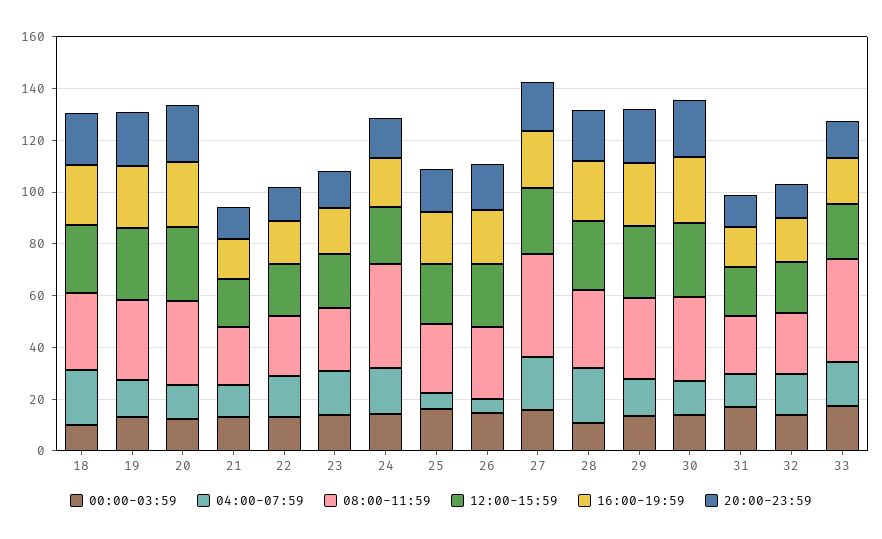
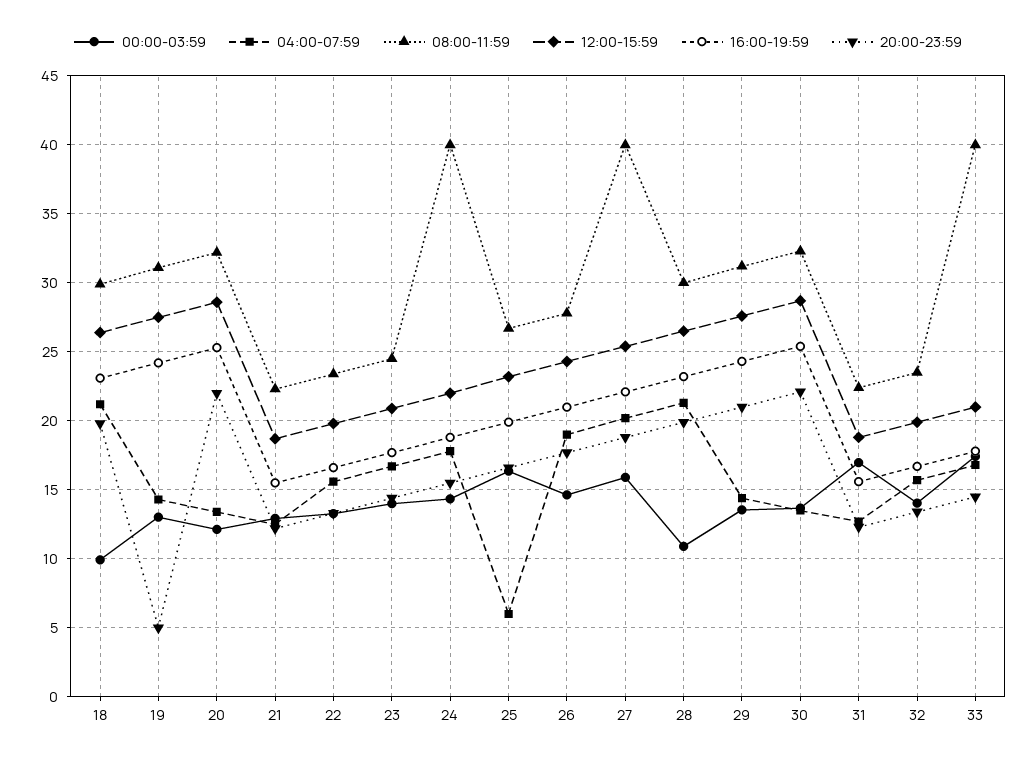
  {
    "00:00-03:59": {
      "18": 10,
      "19": 13,
      "20": 12,
      "21": 13,
      "22": 13.5,
      "23": 14,
      "24": 14.5,
      "25": 16.5,
      "26": 14.5,
      "27": 16,
      "28": 11,
      "29": 13.5,
      "30": 13.5,
      "31": 17,
      "32": 14,
      "33": 17.5
    },
    "04:00-07:59": {
      "18": 21,
      "19": 14.5,
      "20": 13.5,
      "21": 12.5,
      "22": 15.5,
      "23": 16.5,
      "24": 18,
      "25": 6,
-     "26": 5,
+     "26": 19,
      "27": 20,
      "28": 21.5,
      "29": 14.5,
      "30": 13.5,
      "31": 12.5,
      "32": 15.5,
      "33": 17
    },
    "08:00-11:59": {
      "18": 30,
      "19": 31,
      "20": 32,
      "21": 22.5,
      "22": 23.5,
      "23": 24.5,
      "24": 40,
      "25": 26.5,
      "26": 28,
      "27": 40,
      "28": 30,
      "29": 31,
      "30": 32.5,
      "31": 22.5,
      "32": 23.5,
      "33": 40
    },
    "12:00-15:59": {
      "18": 26.5,
      "19": 27.5,
      "20": 28.5,
      "21": 18.5,
      "22": 20,
      "23": 21,
      "24": 22,
      "25": 23,
      "26": 24.5,
      "27": 25.5,
      "28": 26.5,
      "29": 27.5,
      "30": 28.5,
      "31": 19,
      "32": 20,
      "33": 21
    },
    "16:00-19:59": {
      "18": 23,
      "19": 24,
      "20": 25.5,
      "21": 15.5,
      "22": 16.5,
      "23": 17.5,
      "24": 19,
      "25": 20,
      "26": 21,
      "27": 22,
      "28": 23,
      "29": 24.5,
      "30": 25.5,
      "31": 15.5,
      "32": 16.5,
      "33": 18
    },
    "20:00-23:59": {
      "18": 20,
-     "19": 20,
+     "19": 5,
      "20": 22,
      "21": 12,
      "22": 13.5,
      "23": 14.5,
      "24": 15.5,
      "25": 16.5,
      "26": 17.5,
      "27": 19,
      "28": 20,
      "29": 21,
      "30": 22,
      "31": 12.5,
      "32": 13.5,
      "33": 14.5
    }
  }

